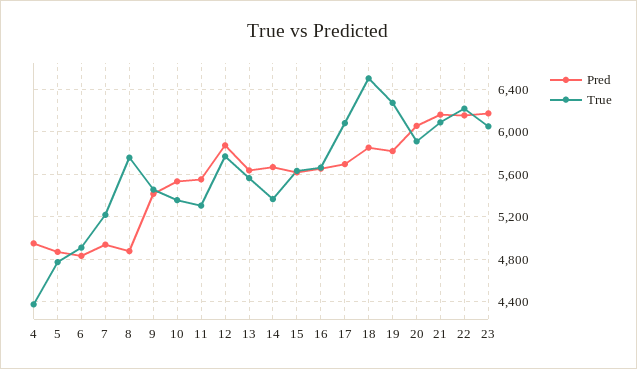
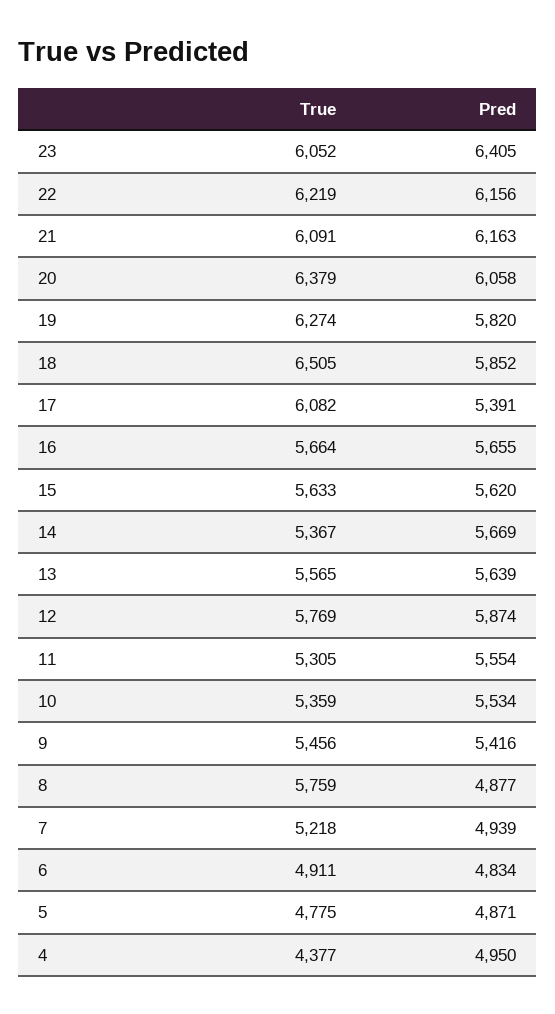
  {
    "Pred": {
      "4": 4950,
      "5": 4871,
      "6": 4834,
      "7": 4939,
      "8": 4877,
      "9": 5416,
      "10": 5534,
      "11": 5554,
      "12": 5874,
      "13": 5639,
      "14": 5669,
      "15": 5620,
      "16": 5655,
-     "17": 5700,
+     "17": 5391,
      "18": 5852,
      "19": 5820,
      "20": 6058,
      "21": 6163,
      "22": 6156,
-     "23": 6200
+     "23": 6405
    },
    "True": {
      "4": 4377,
      "5": 4775,
      "6": 4911,
      "7": 5218,
      "8": 5759,
      "9": 5456,
      "10": 5359,
      "11": 5305,
      "12": 5769,
      "13": 5565,
      "14": 5367,
      "15": 5633,
      "16": 5664,
      "17": 6082,
      "18": 6505,
      "19": 6274,
-     "20": 5900,
+     "20": 6379,
      "21": 6091,
      "22": 6219,
      "23": 6052
    }
  }

